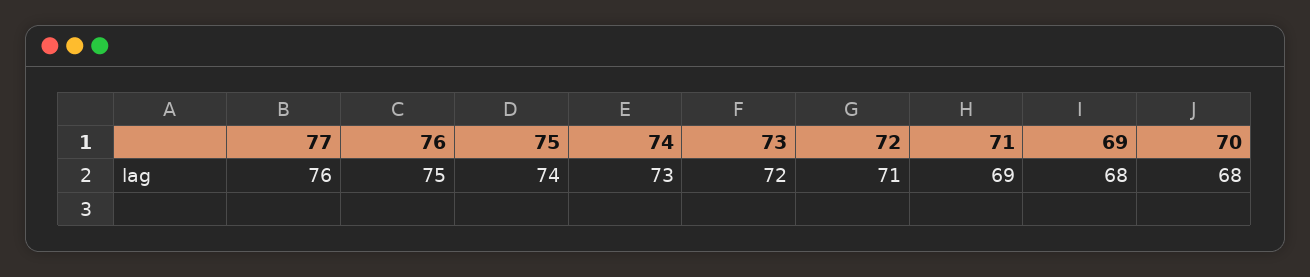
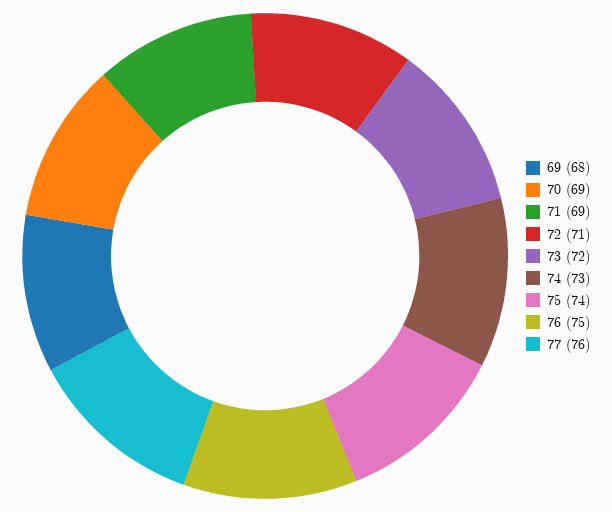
  {
    "77": 76,
    "76": 75,
    "75": 74,
    "74": 73,
    "73": 72,
    "72": 71,
    "71": 69,
    "69": 68,
-   "70": 68
+   "70": 69
  }

